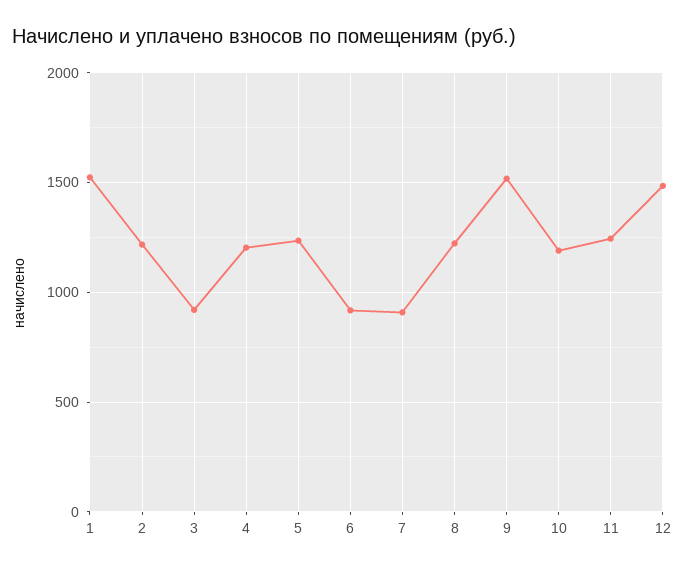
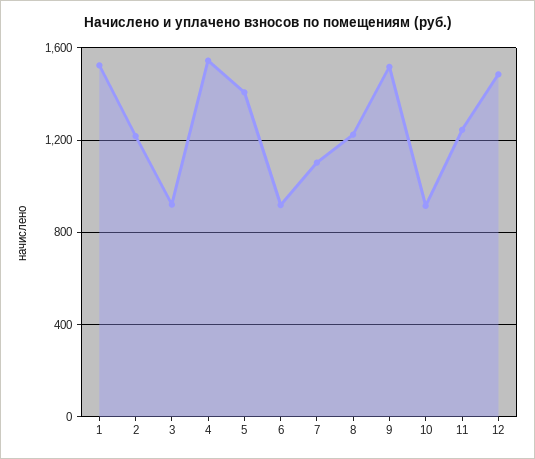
  {
    "1": 1500,
    "2": 1200,
    "3": 900,
-   "4": 1200,
+   "4": 1550,
-   "5": 1250,
+   "5": 1400,
    "6": 900,
-   "7": 900,
+   "7": 1100,
    "8": 1200,
    "9": 1500,
-   "10": 1200,
+   "10": 900,
    "11": 1250,
    "12": 1500
  }

